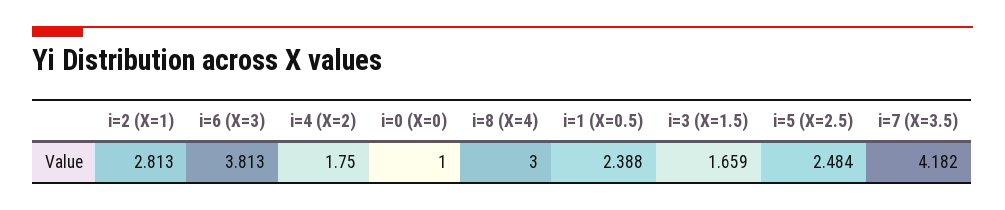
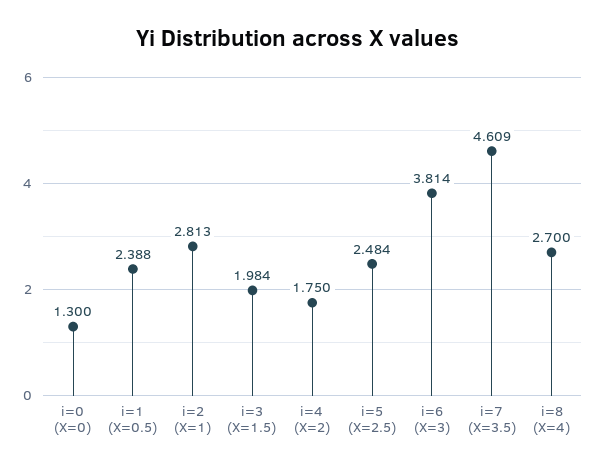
  {
    "i=2 (X=1)": 2.813,
-   "i=6 (X=3)": 3.813,
+   "i=6 (X=3)": 3.814,
    "i=4 (X=2)": 1.75,
-   "i=0 (X=0)": 1,
+   "i=0 (X=0)": 1.3,
-   "i=8 (X=4)": 3,
+   "i=8 (X=4)": 2.7,
    "i=1 (X=0.5)": 2.388,
-   "i=3 (X=1.5)": 1.659,
+   "i=3 (X=1.5)": 1.984,
    "i=5 (X=2.5)": 2.484,
-   "i=7 (X=3.5)": 4.182
+   "i=7 (X=3.5)": 4.609
  }

